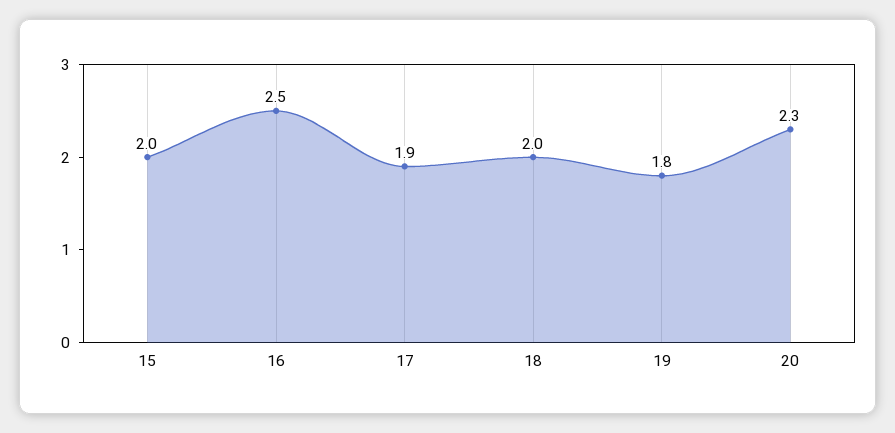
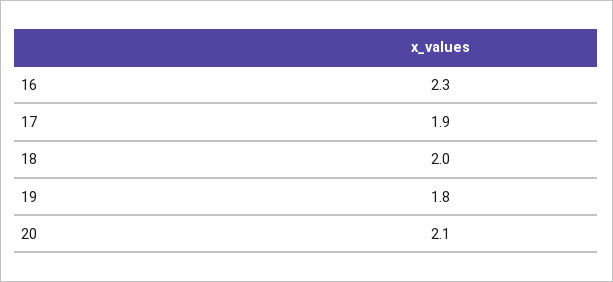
  {
-   "15": 2,
-   "16": 2.5,
+   "16": 2.3,
    "17": 1.9,
    "18": 2,
    "19": 1.8,
-   "20": 2.3
+   "20": 2.1
  }

